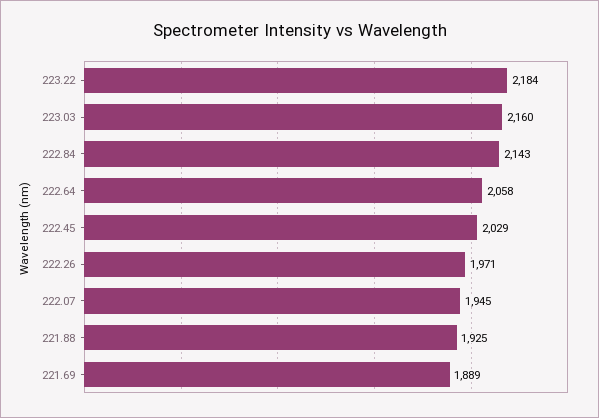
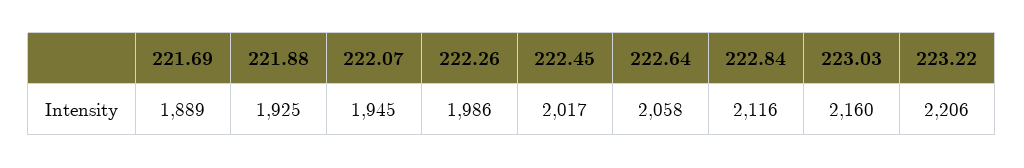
  {
-   "223.22": 2184,
+   "223.22": 2206,
    "223.03": 2160,
-   "222.84": 2143,
+   "222.84": 2116,
    "222.64": 2058,
-   "222.45": 2029,
+   "222.45": 2017,
-   "222.26": 1971,
+   "222.26": 1986,
    "222.07": 1945,
    "221.88": 1925,
    "221.69": 1889
  }

